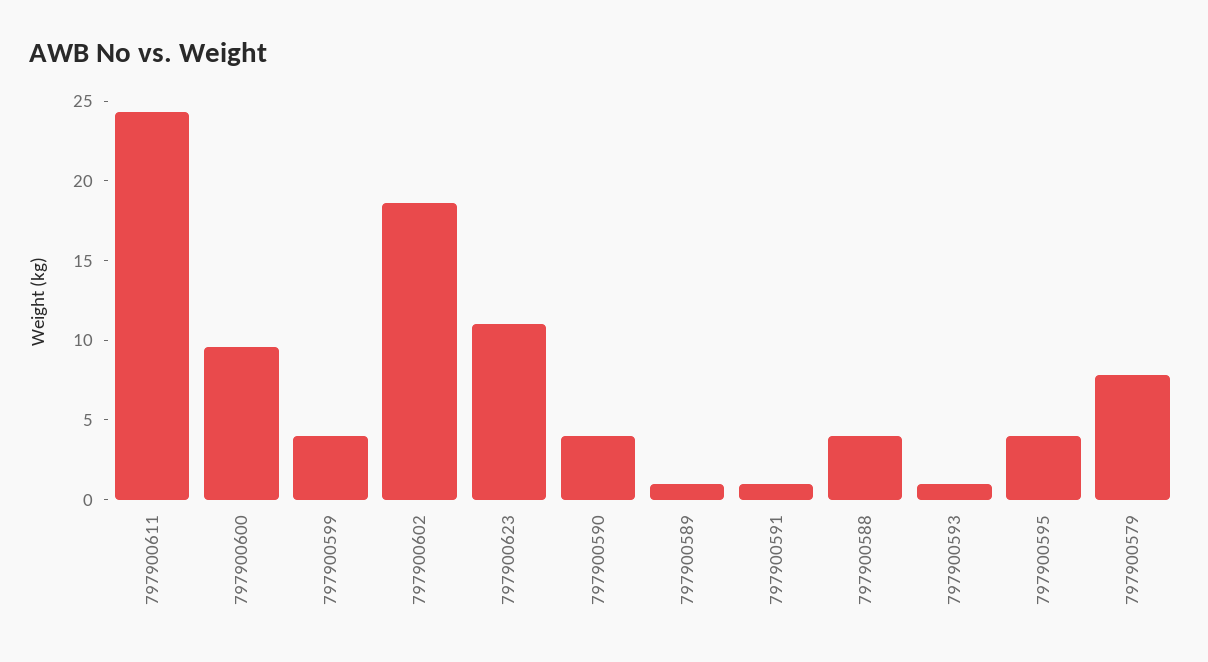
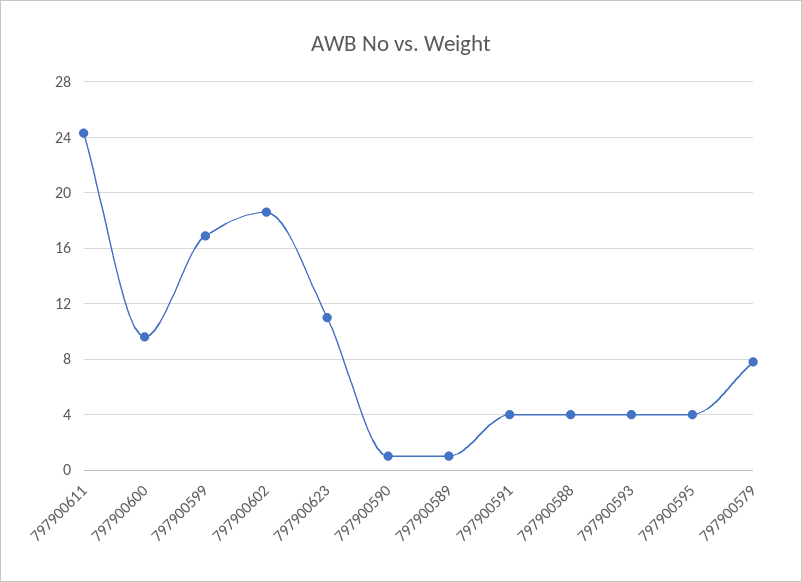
  {
    "797900611": 24.5,
    "797900600": 9.5,
-   "797900599": 4,
+   "797900599": 17,
    "797900602": 18.5,
    "797900623": 11,
-   "797900590": 4,
+   "797900590": 1,
    "797900589": 1,
-   "797900591": 1,
+   "797900591": 4,
    "797900588": 4,
-   "797900593": 1,
+   "797900593": 4,
    "797900595": 4,
    "797900579": 8
  }

